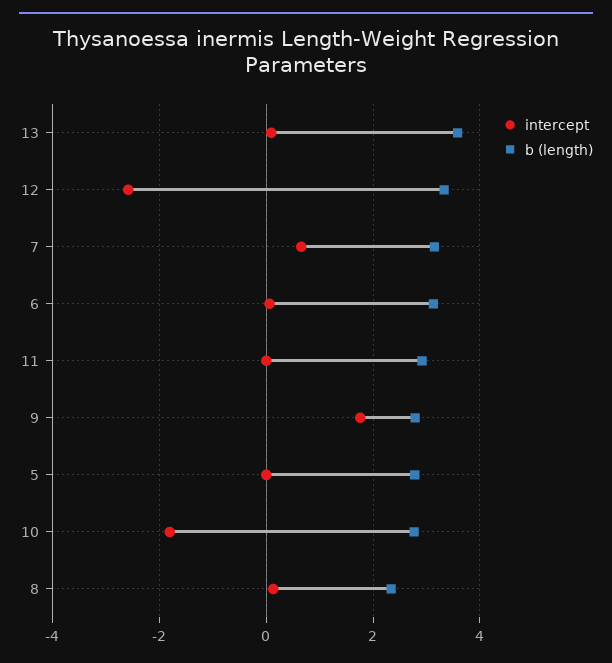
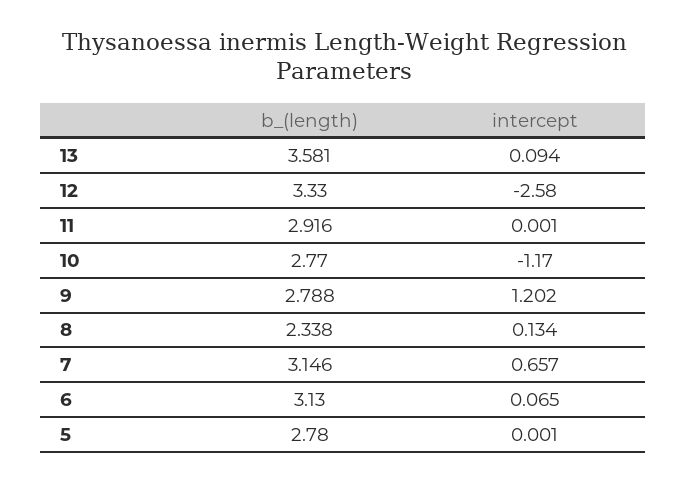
  {
    "intercept": {
      "13": 0.094,
      "12": -2.58,
      "7": 0.657,
      "6": 0.065,
      "11": 0.001,
-     "9": 1.8,
+     "9": 1.202,
      "5": 0.001,
-     "10": -1.8,
+     "10": -1.17,
      "8": 0.134
    },
    "b (length)": {
      "13": 3.581,
      "12": 3.33,
      "7": 3.146,
      "6": 3.13,
      "11": 2.916,
      "9": 2.788,
      "5": 2.78,
      "10": 2.77,
      "8": 2.338
    }
  }

